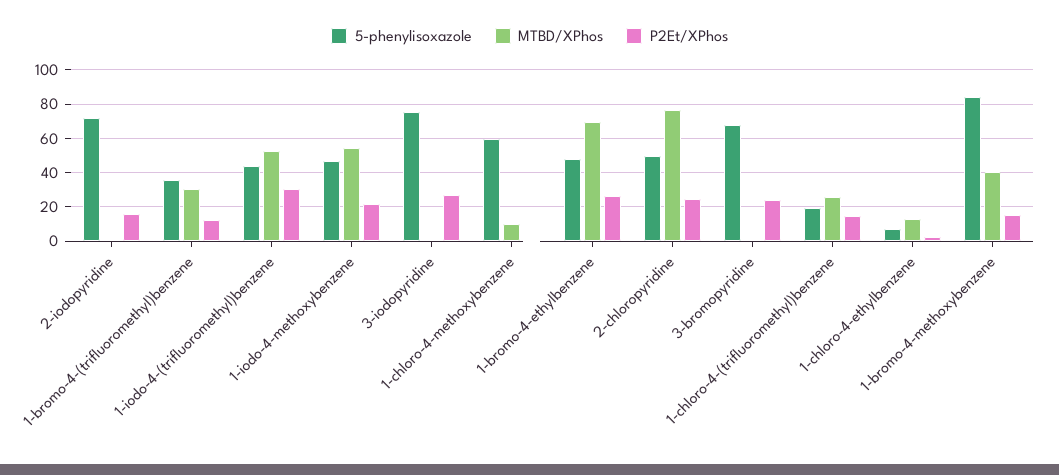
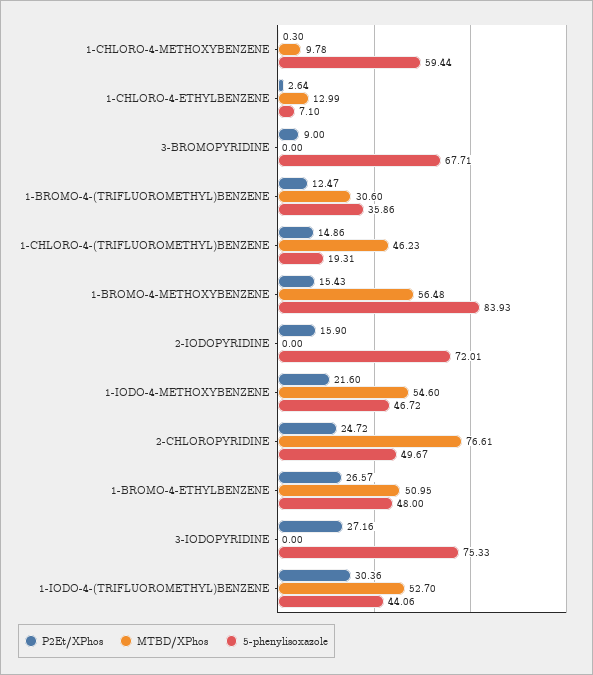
  {
    "5-phenylisoxazole": {
      "2-iodopyridine": 72.01,
      "1-bromo-4-(trifluoromethyl)benzene": 35.86,
      "1-iodo-4-(trifluoromethyl)benzene": 44.06,
      "1-iodo-4-methoxybenzene": 46.72,
      "3-iodopyridine": 75.33,
      "1-chloro-4-methoxybenzene": 59.44,
      "1-bromo-4-ethylbenzene": 48,
      "2-chloropyridine": 49.67,
      "3-bromopyridine": 67.71,
      "1-chloro-4-(trifluoromethyl)benzene": 19.31,
      "1-chloro-4-ethylbenzene": 7.1,
      "1-bromo-4-methoxybenzene": 83.93
    },
    "MTBD/XPhos": {
      "2-iodopyridine": 0,
      "1-bromo-4-(trifluoromethyl)benzene": 30.6,
      "1-iodo-4-(trifluoromethyl)benzene": 52.7,
      "1-iodo-4-methoxybenzene": 54.6,
      "3-iodopyridine": 0,
      "1-chloro-4-methoxybenzene": 9.78,
-     "1-bromo-4-ethylbenzene": 70,
+     "1-bromo-4-ethylbenzene": 50.95,
      "2-chloropyridine": 76.61,
      "3-bromopyridine": 0,
-     "1-chloro-4-(trifluoromethyl)benzene": 25,
+     "1-chloro-4-(trifluoromethyl)benzene": 46.23,
      "1-chloro-4-ethylbenzene": 12.99,
-     "1-bromo-4-methoxybenzene": 40
+     "1-bromo-4-methoxybenzene": 56.48
    },
    "P2Et/XPhos": {
      "2-iodopyridine": 15.9,
      "1-bromo-4-(trifluoromethyl)benzene": 12.47,
      "1-iodo-4-(trifluoromethyl)benzene": 30.36,
      "1-iodo-4-methoxybenzene": 21.6,
      "3-iodopyridine": 27.16,
      "1-chloro-4-methoxybenzene": 0.3,
      "1-bromo-4-ethylbenzene": 26.57,
      "2-chloropyridine": 24.72,
-     "3-bromopyridine": 25,
+     "3-bromopyridine": 9,
      "1-chloro-4-(trifluoromethyl)benzene": 14.86,
      "1-chloro-4-ethylbenzene": 2.64,
      "1-bromo-4-methoxybenzene": 15.43
    }
  }

